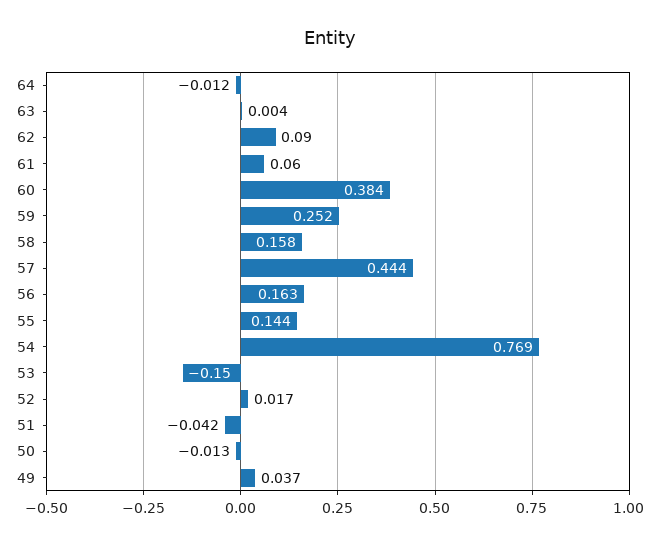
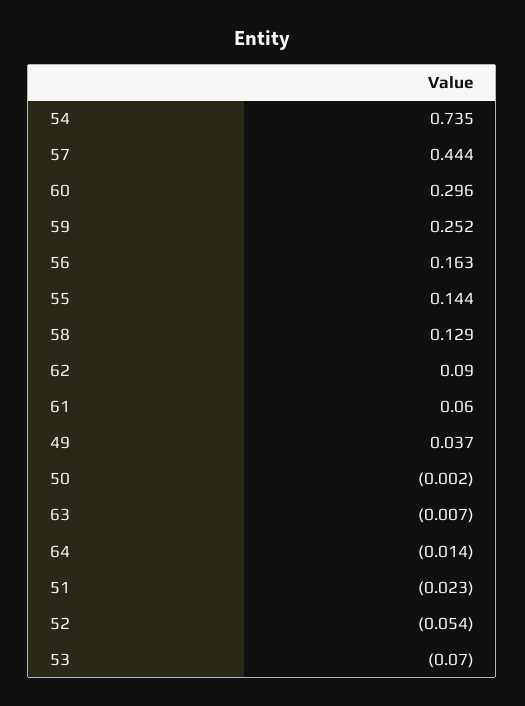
  {
-   "64": -0.012,
+   "64": -0.014,
-   "63": 0.004,
+   "63": -0.007,
    "62": 0.09,
    "61": 0.06,
-   "60": 0.384,
+   "60": 0.296,
    "59": 0.252,
-   "58": 0.158,
+   "58": 0.129,
    "57": 0.444,
    "56": 0.163,
    "55": 0.144,
-   "54": 0.769,
+   "54": 0.735,
-   "53": -0.15,
+   "53": -0.07,
-   "52": 0.017,
+   "52": -0.054,
-   "51": -0.042,
+   "51": -0.023,
-   "50": -0.013,
+   "50": -0.002,
    "49": 0.037
  }

